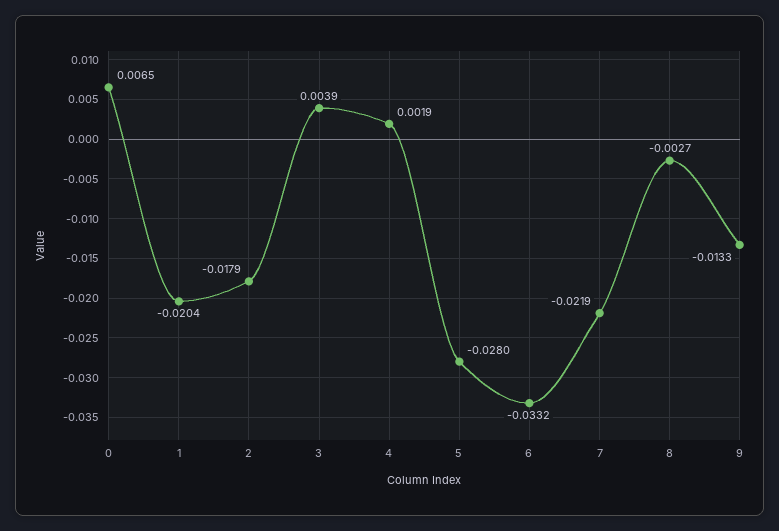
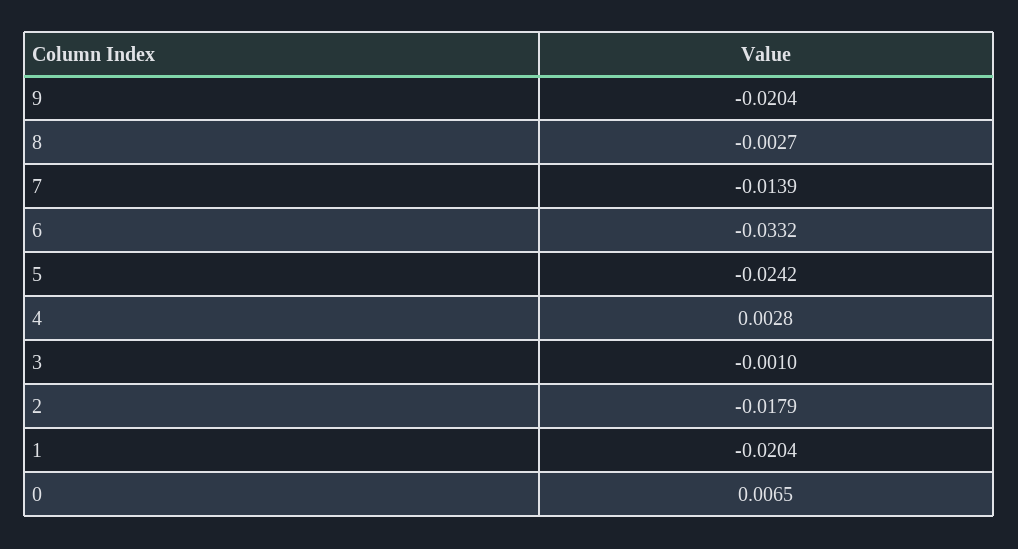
  {
    "0": 0.0065,
    "1": -0.0204,
    "2": -0.0179,
-   "3": 0.0039,
+   "3": -0.001,
-   "4": 0.0019,
+   "4": 0.0028,
-   "5": -0.028,
+   "5": -0.0242,
    "6": -0.0332,
-   "7": -0.0219,
+   "7": -0.0139,
    "8": -0.0027,
-   "9": -0.0133
+   "9": -0.0204
  }

